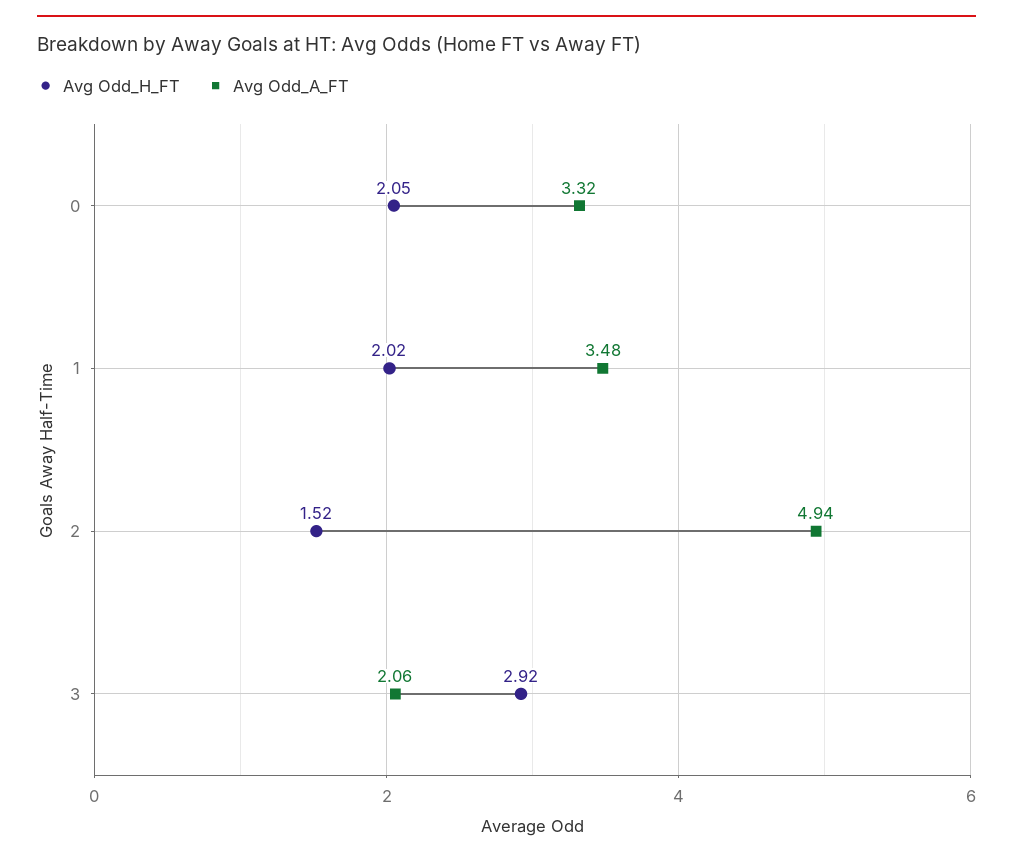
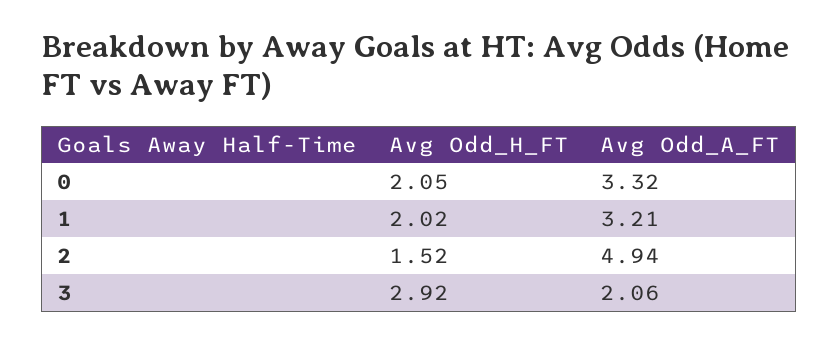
  {
    "Avg Odd_H_FT": {
      "0": 2.05,
      "1": 2.02,
      "2": 1.52,
      "3": 2.92
    },
    "Avg Odd_A_FT": {
      "0": 3.32,
-     "1": 3.48,
+     "1": 3.21,
      "2": 4.94,
      "3": 2.06
    }
  }

